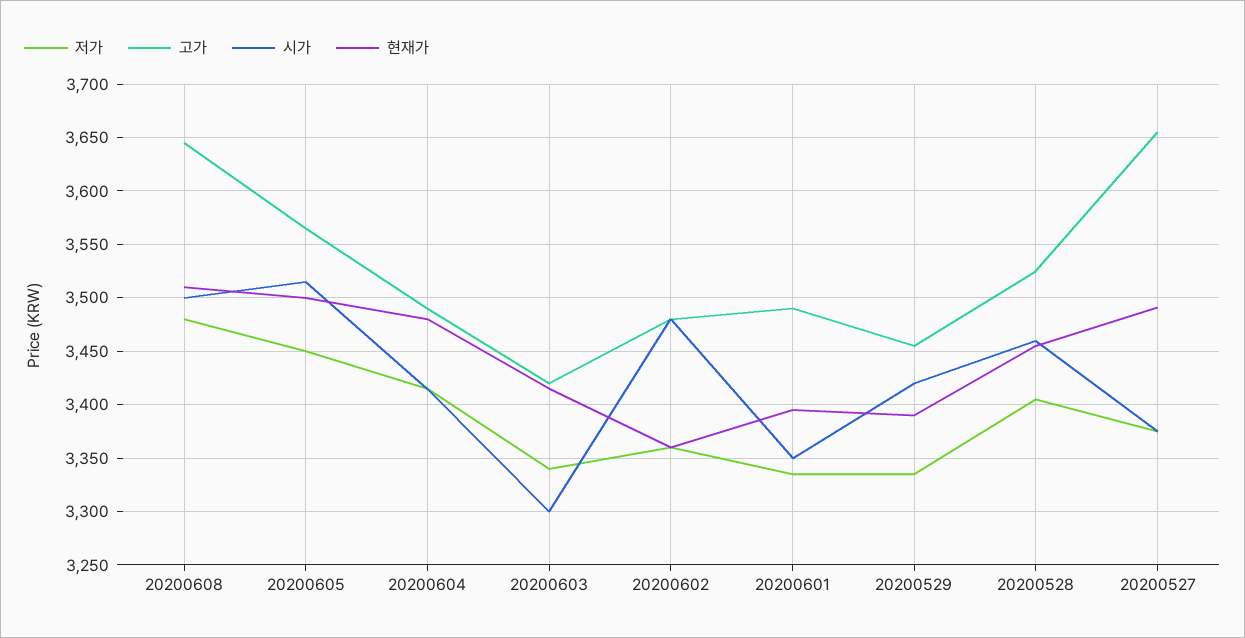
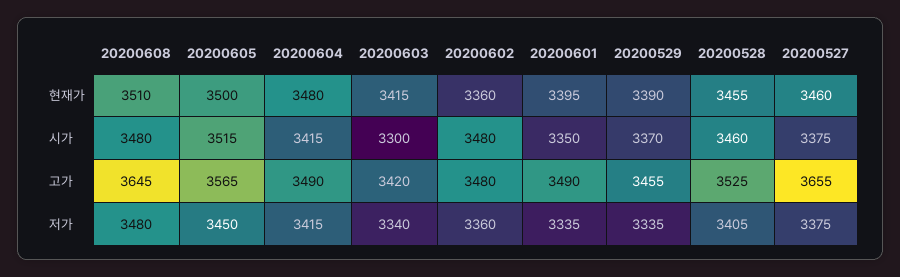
  {
    "저가": {
      "20200608": 3480,
      "20200605": 3450,
      "20200604": 3415,
      "20200603": 3340,
      "20200602": 3360,
      "20200601": 3335,
      "20200529": 3335,
      "20200528": 3405,
      "20200527": 3375
    },
    "고가": {
      "20200608": 3645,
      "20200605": 3565,
      "20200604": 3490,
      "20200603": 3420,
      "20200602": 3480,
      "20200601": 3490,
      "20200529": 3455,
      "20200528": 3525,
      "20200527": 3655
    },
    "시가": {
-     "20200608": 3500,
+     "20200608": 3480,
      "20200605": 3515,
      "20200604": 3415,
      "20200603": 3300,
      "20200602": 3480,
      "20200601": 3350,
-     "20200529": 3420,
+     "20200529": 3370,
      "20200528": 3460,
      "20200527": 3375
    },
    "현재가": {
      "20200608": 3510,
      "20200605": 3500,
      "20200604": 3480,
      "20200603": 3415,
      "20200602": 3360,
      "20200601": 3395,
      "20200529": 3390,
      "20200528": 3455,
-     "20200527": 3490
+     "20200527": 3460
    }
  }

